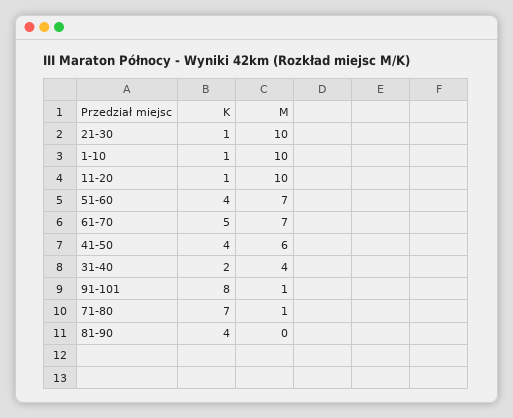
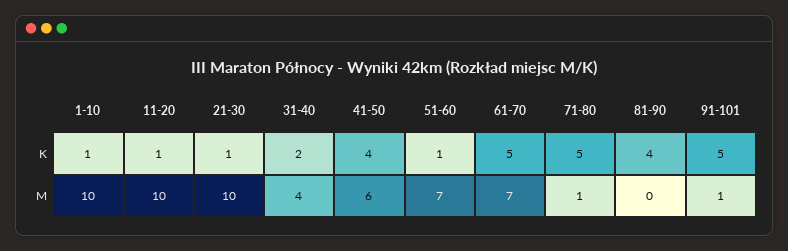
  {
    "K": {
      "21-30": 1,
      "1-10": 1,
      "11-20": 1,
-     "51-60": 4,
+     "51-60": 1,
      "61-70": 5,
      "41-50": 4,
      "31-40": 2,
-     "91-101": 8,
+     "91-101": 5,
-     "71-80": 7,
+     "71-80": 5,
      "81-90": 4
    },
    "M": {
      "21-30": 10,
      "1-10": 10,
      "11-20": 10,
      "51-60": 7,
      "61-70": 7,
      "41-50": 6,
      "31-40": 4,
      "91-101": 1,
      "71-80": 1,
      "81-90": 0
    }
  }

